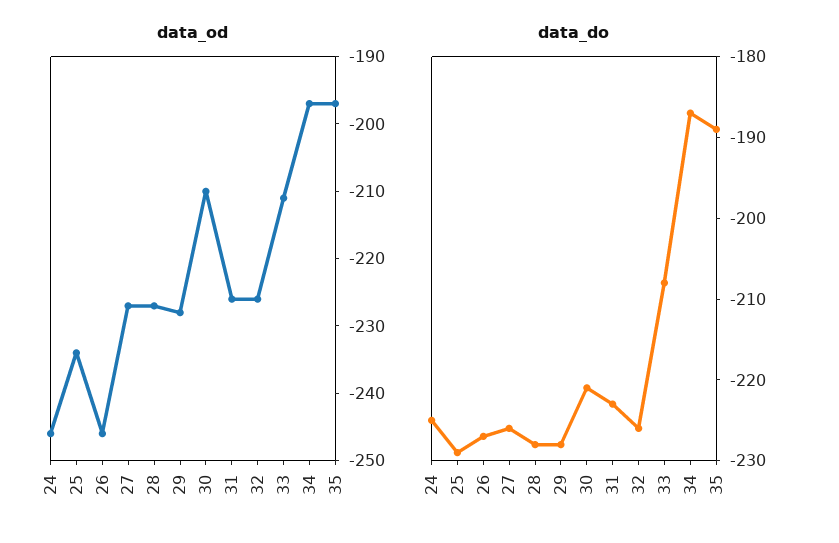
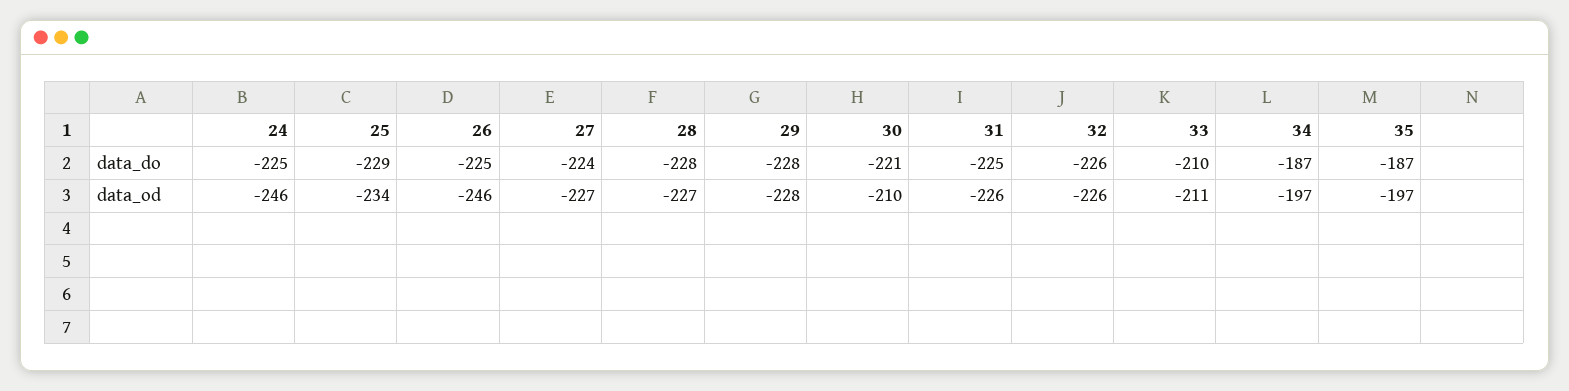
  {
    "data_od": {
      "24": -246,
      "25": -234,
      "26": -246,
      "27": -227,
      "28": -227,
      "29": -228,
      "30": -210,
      "31": -226,
      "32": -226,
      "33": -211,
      "34": -197,
      "35": -197
    },
    "data_do": {
      "24": -225,
      "25": -229,
-     "26": -227,
+     "26": -225,
-     "27": -226,
+     "27": -224,
      "28": -228,
      "29": -228,
      "30": -221,
-     "31": -223,
+     "31": -225,
      "32": -226,
-     "33": -208,
+     "33": -210,
      "34": -187,
-     "35": -189
+     "35": -187
    }
  }

